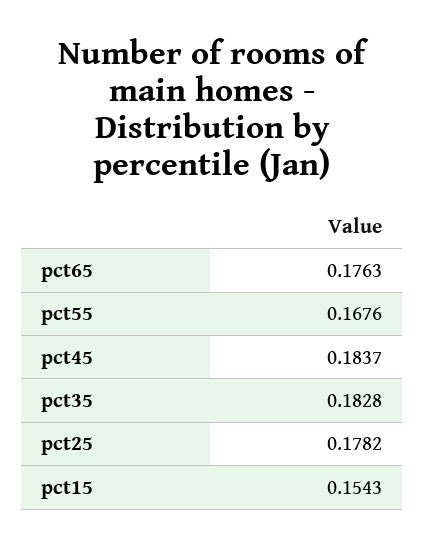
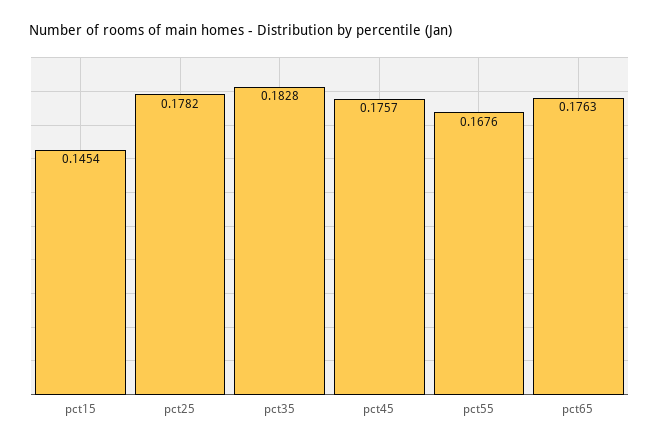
  {
    "pct65": 0.1763,
    "pct55": 0.1676,
-   "pct45": 0.1837,
+   "pct45": 0.1757,
    "pct35": 0.1828,
    "pct25": 0.1782,
-   "pct15": 0.1543
+   "pct15": 0.1454
  }

